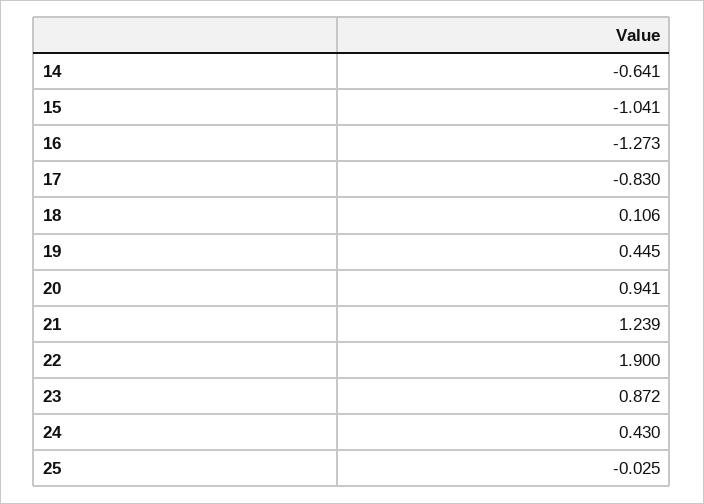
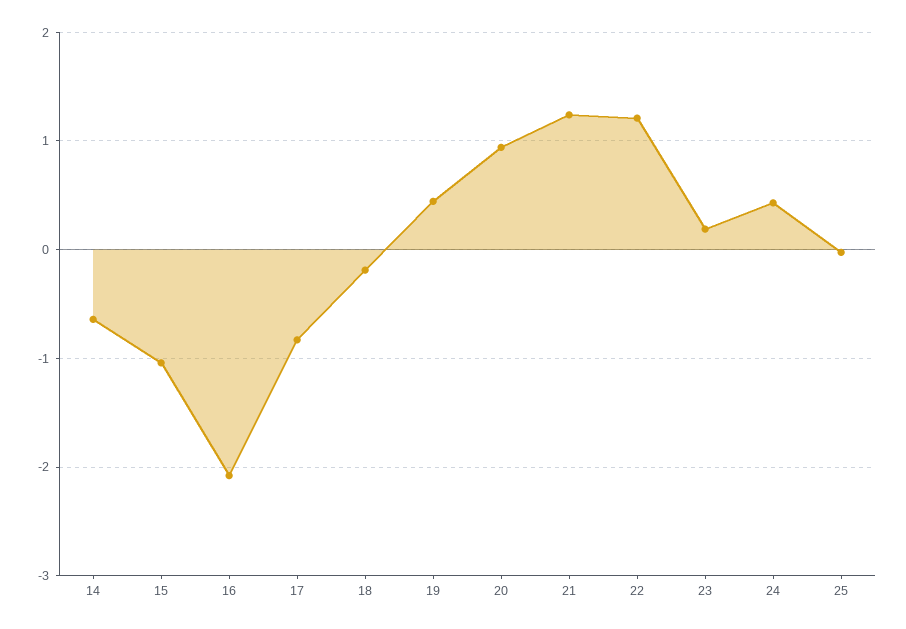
  {
    "14": -0.641,
    "15": -1.041,
-   "16": -1.273,
+   "16": -2.1,
    "17": -0.83,
-   "18": 0.106,
+   "18": -0.2,
    "19": 0.445,
    "20": 0.941,
    "21": 1.239,
-   "22": 1.9,
+   "22": 1.2,
-   "23": 0.872,
+   "23": 0.2,
    "24": 0.43,
    "25": -0.025
  }

